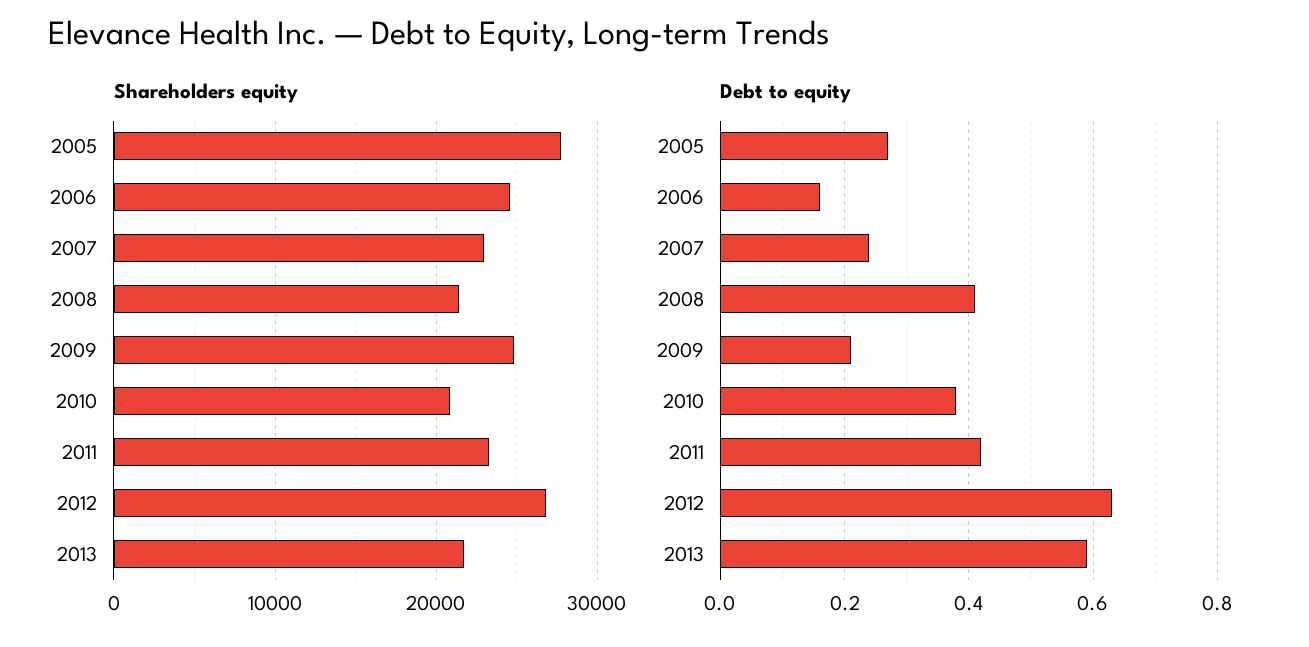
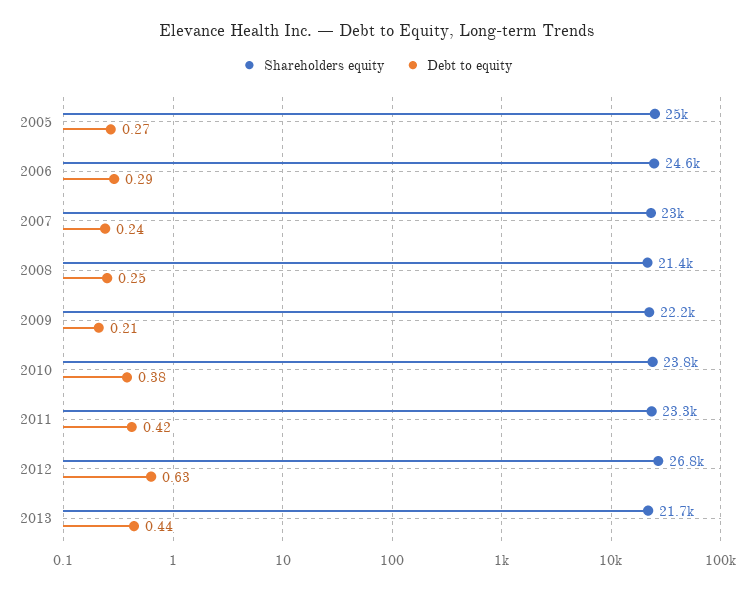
  {
    "Shareholders equity": {
-     "2005": 28000,
+     "2005": 25000,
      "2006": 24600,
      "2007": 23000,
      "2008": 21400,
-     "2009": 25000,
+     "2009": 22200,
-     "2010": 21000,
+     "2010": 23800,
      "2011": 23300,
      "2012": 26800,
      "2013": 21700
    },
    "Debt to equity": {
      "2005": 0.27,
-     "2006": 0.15,
+     "2006": 0.29,
      "2007": 0.24,
-     "2008": 0.4,
+     "2008": 0.25,
      "2009": 0.21,
      "2010": 0.38,
      "2011": 0.42,
      "2012": 0.63,
-     "2013": 0.6
+     "2013": 0.44
    }
  }

